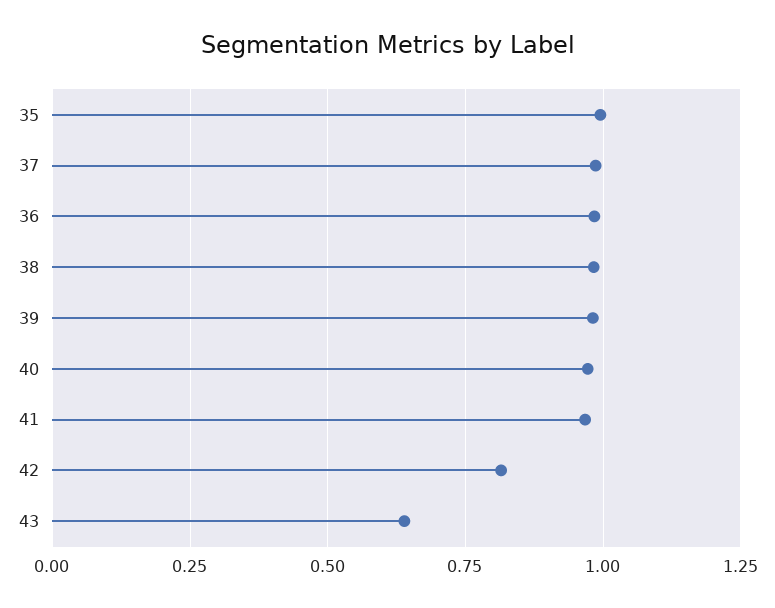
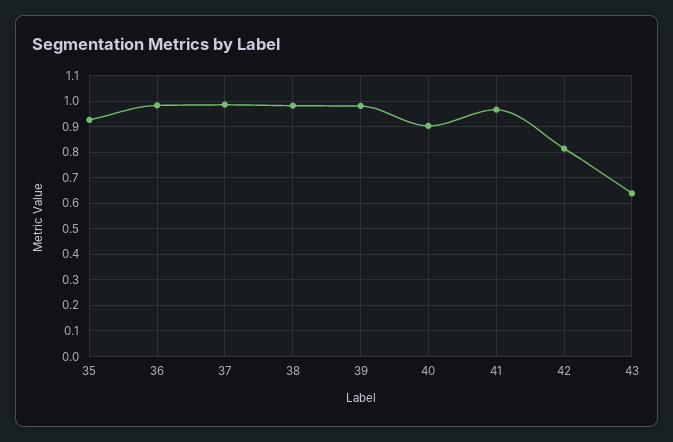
  {
-   "35": 1,
+   "35": 0.925,
    "37": 0.975,
    "36": 0.975,
    "38": 0.975,
    "39": 0.975,
-   "40": 0.975,
+   "40": 0.9,
    "41": 0.975,
    "42": 0.825,
    "43": 0.65
  }

